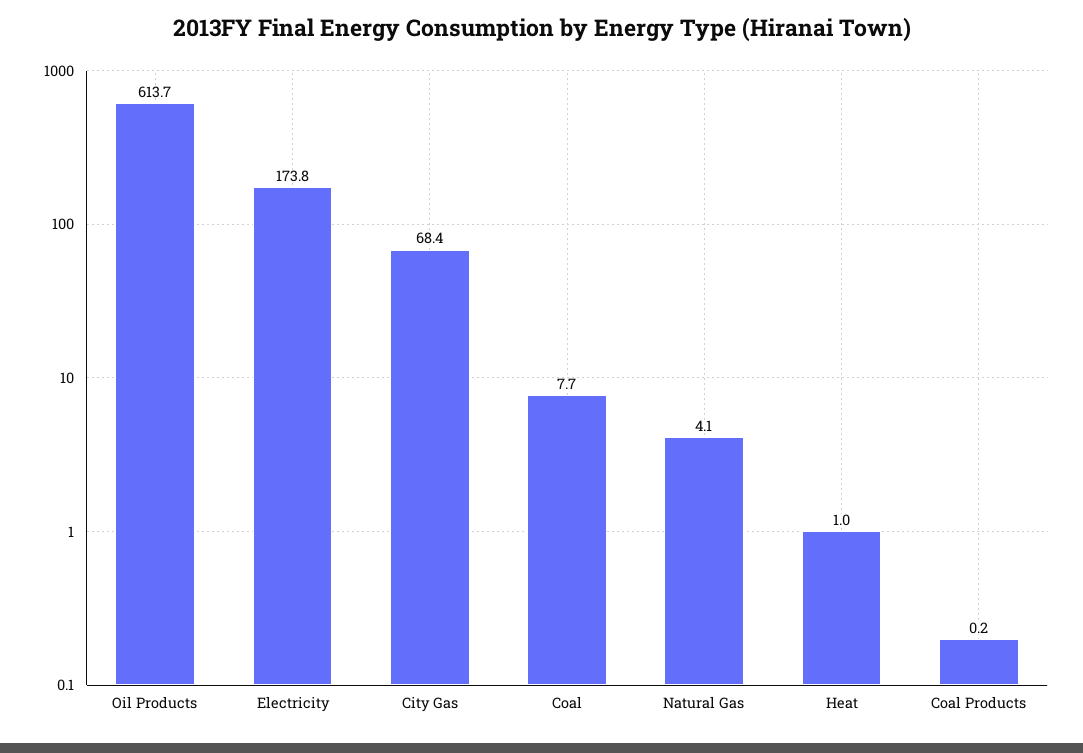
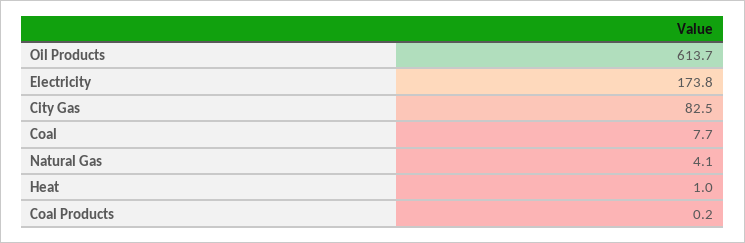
  {
    "Oil Products": 613.7,
    "Electricity": 173.8,
-   "City Gas": 68.4,
+   "City Gas": 82.5,
    "Coal": 7.7,
    "Natural Gas": 4.1,
    "Heat": 1,
    "Coal Products": 0.2
  }

